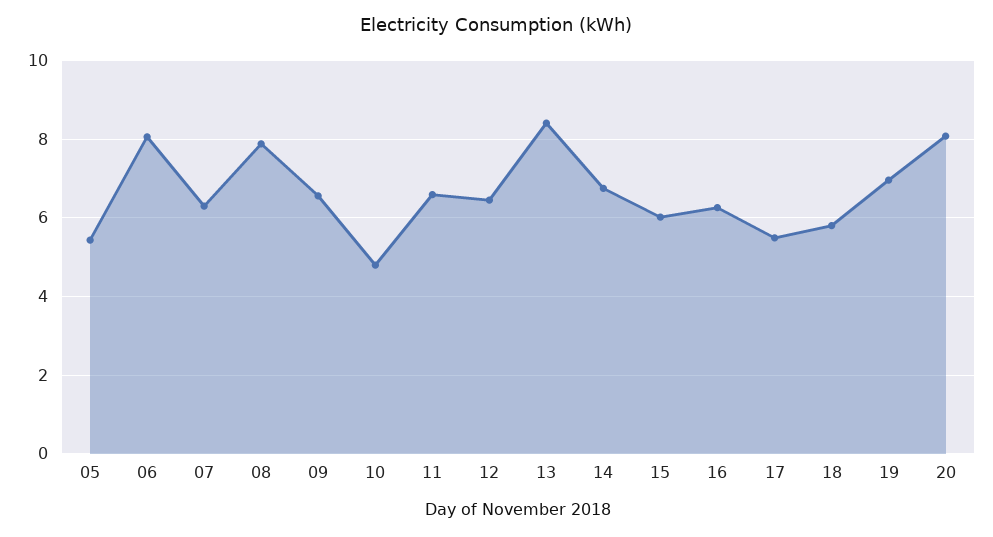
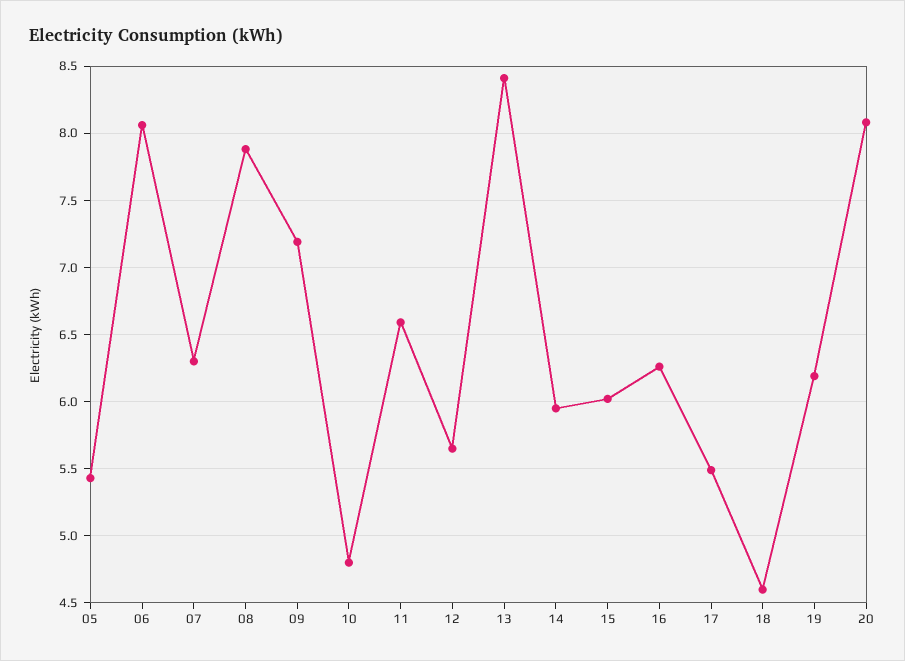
  {
    "05": 5.45,
    "06": 8.05,
    "07": 6.3,
    "08": 7.9,
-   "09": 6.6,
+   "09": 7.2,
    "10": 4.8,
    "11": 6.6,
-   "12": 6.4,
+   "12": 5.65,
    "13": 8.4,
-   "14": 6.8,
+   "14": 5.95,
    "15": 6,
    "16": 6.25,
    "17": 5.5,
-   "18": 5.8,
+   "18": 4.6,
-   "19": 7,
+   "19": 6.2,
    "20": 8.1
  }

